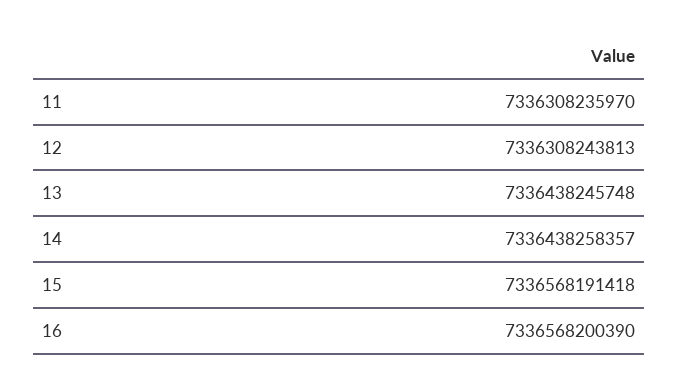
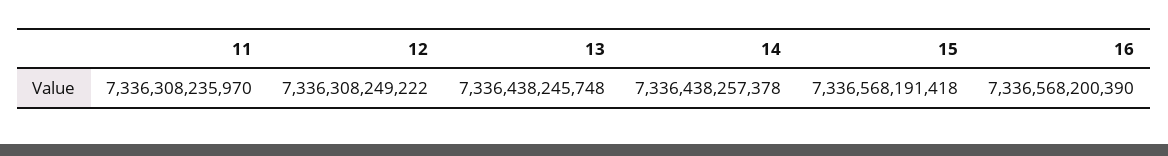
  {
    "11": 7336308235970,
-   "12": 7336308243813,
+   "12": 7336308249222,
    "13": 7336438245748,
-   "14": 7336438258357,
+   "14": 7336438257378,
    "15": 7336568191418,
    "16": 7336568200390
  }

